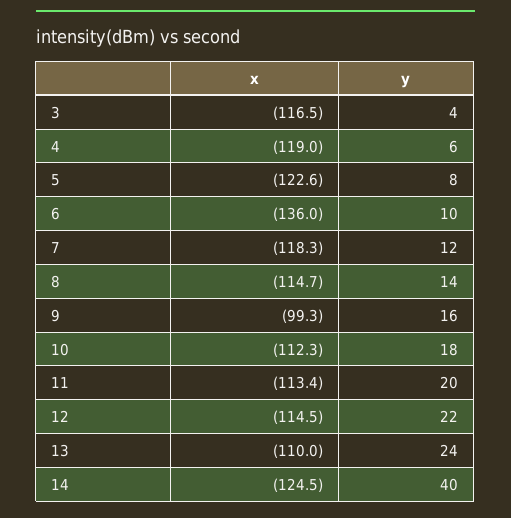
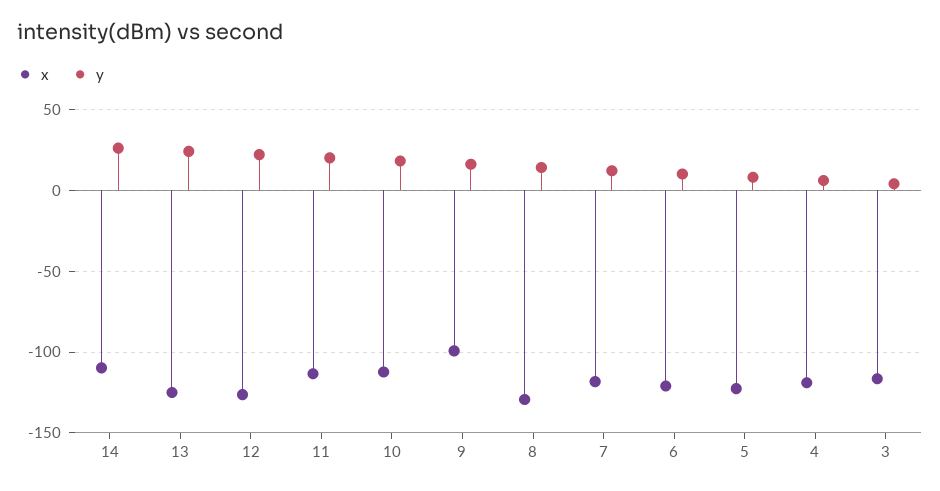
  {
    "x": {
      "3": -116.5,
      "4": -119,
      "5": -122.6,
-     "6": -136,
+     "6": -120,
      "7": -118.3,
-     "8": -114.7,
+     "8": -130,
      "9": -99.3,
      "10": -112.3,
      "11": -113.4,
-     "12": -114.5,
+     "12": -125,
-     "13": -110,
+     "13": -125,
-     "14": -124.5
+     "14": -110
    },
    "y": {
      "3": 4,
      "4": 6,
      "5": 8,
      "6": 10,
      "7": 12,
      "8": 14,
      "9": 16,
      "10": 18,
      "11": 20,
      "12": 22,
      "13": 24,
-     "14": 40
+     "14": 25
    }
  }

